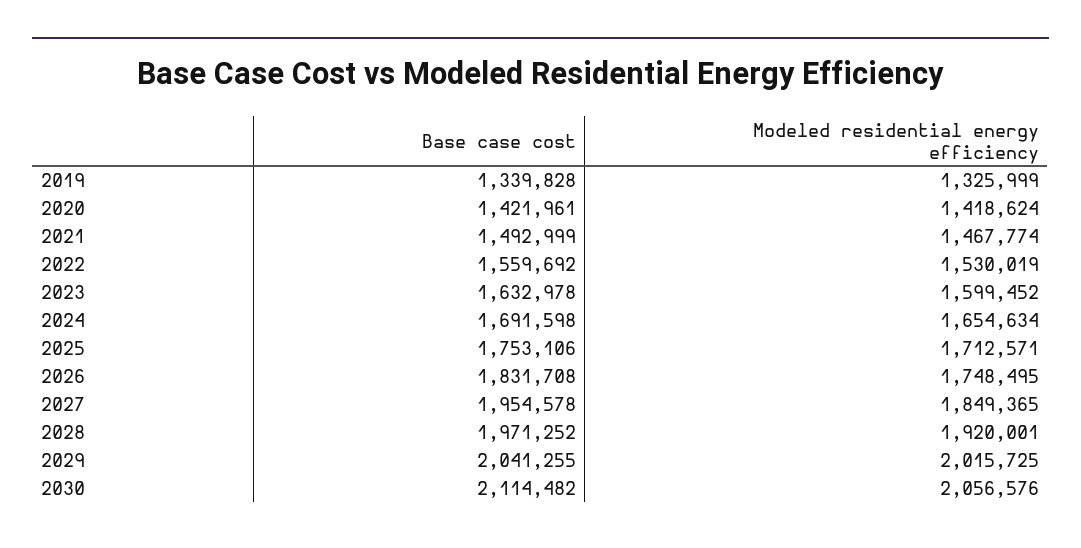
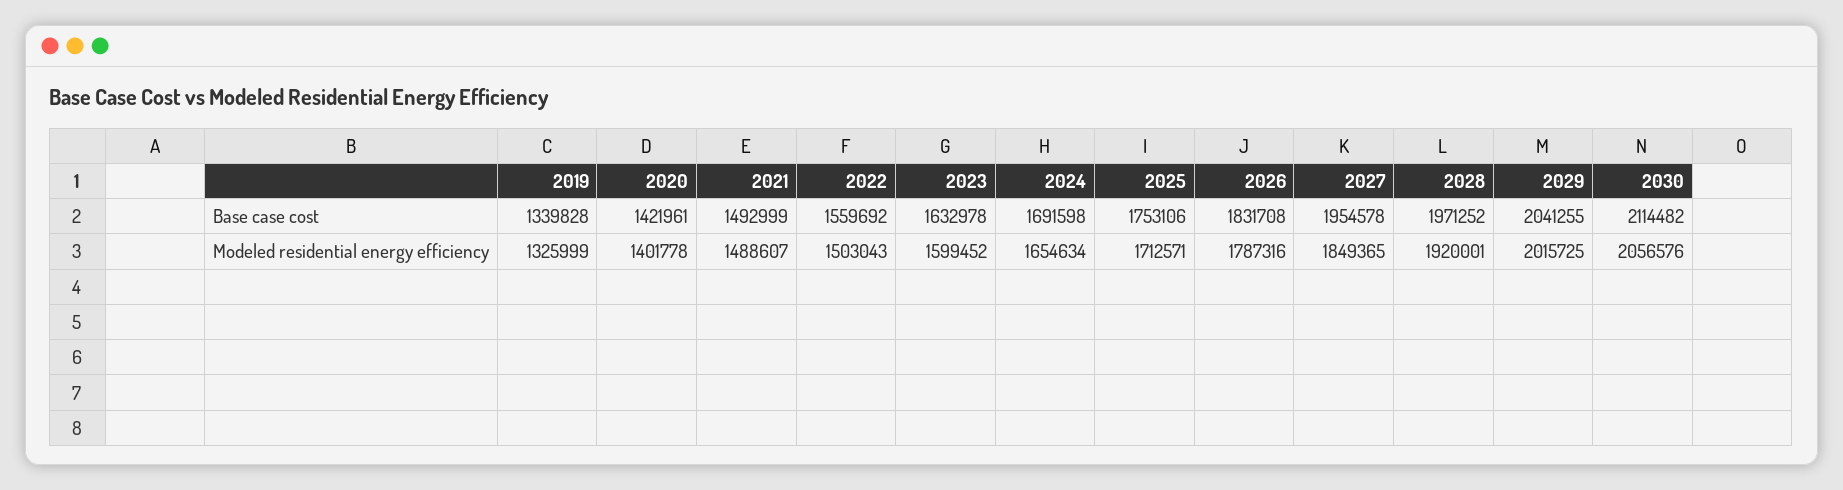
  {
    "Base case cost": {
      "2019": 1339828,
      "2020": 1421961,
      "2021": 1492999,
      "2022": 1559692,
      "2023": 1632978,
      "2024": 1691598,
      "2025": 1753106,
      "2026": 1831708,
      "2027": 1954578,
      "2028": 1971252,
      "2029": 2041255,
      "2030": 2114482
    },
    "Modeled residential energy efficiency": {
      "2019": 1325999,
-     "2020": 1418624,
+     "2020": 1401778,
-     "2021": 1467774,
+     "2021": 1488607,
-     "2022": 1530019,
+     "2022": 1503043,
      "2023": 1599452,
      "2024": 1654634,
      "2025": 1712571,
-     "2026": 1748495,
+     "2026": 1787316,
      "2027": 1849365,
      "2028": 1920001,
      "2029": 2015725,
      "2030": 2056576
    }
  }

